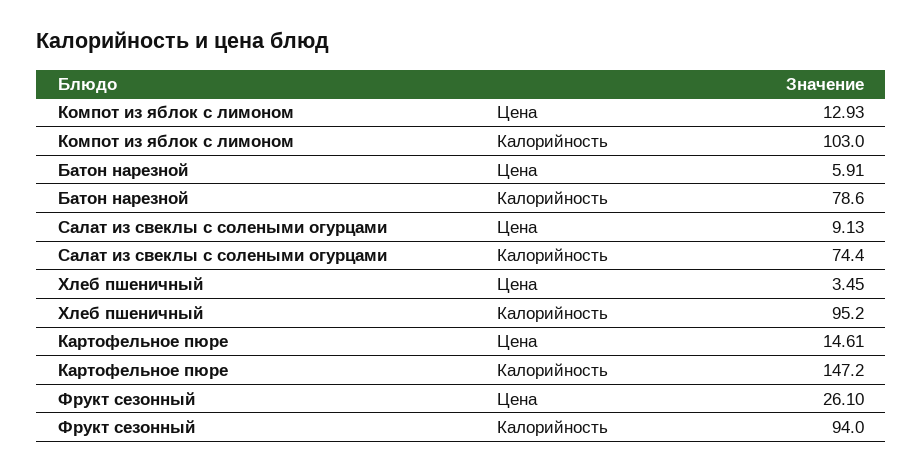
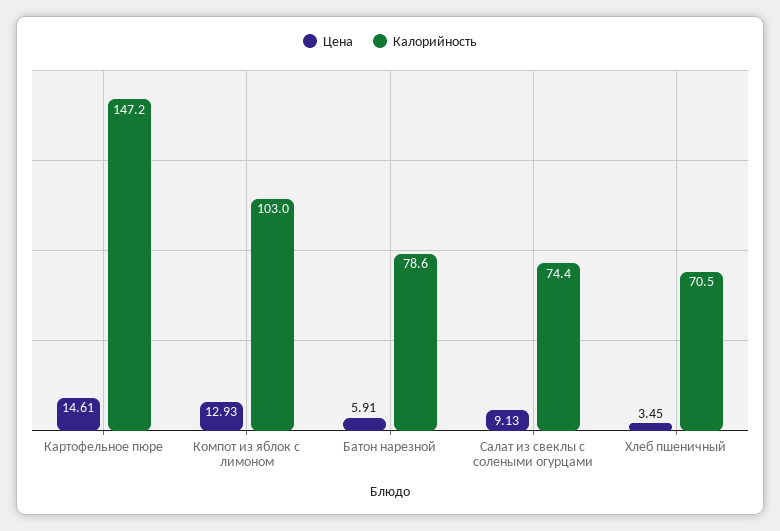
  {
    "Цена": {
      "Компот из яблок с лимоном": 12.93,
      "Батон нарезной": 5.91,
      "Салат из свеклы с солеными огурцами": 9.13,
      "Хлеб пшеничный": 3.45,
-     "Картофельное пюре": 14.61,
+     "Картофельное пюре": 14.61
-     "Фрукт сезонный": 26.1
    },
    "Калорийность": {
      "Компот из яблок с лимоном": 103,
      "Батон нарезной": 78.6,
      "Салат из свеклы с солеными огурцами": 74.4,
-     "Хлеб пшеничный": 95.2,
+     "Хлеб пшеничный": 70.5,
-     "Картофельное пюре": 147.2,
+     "Картофельное пюре": 147.2
-     "Фрукт сезонный": 94
    }
  }

